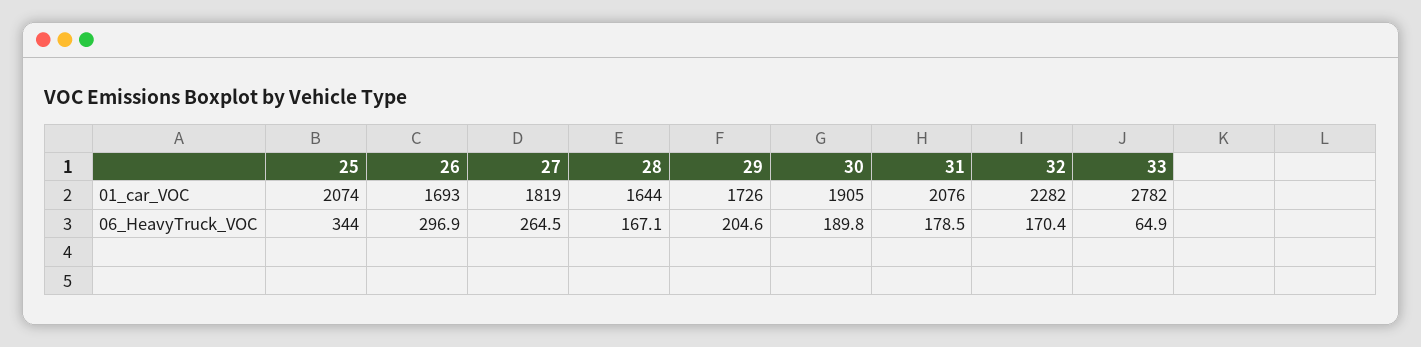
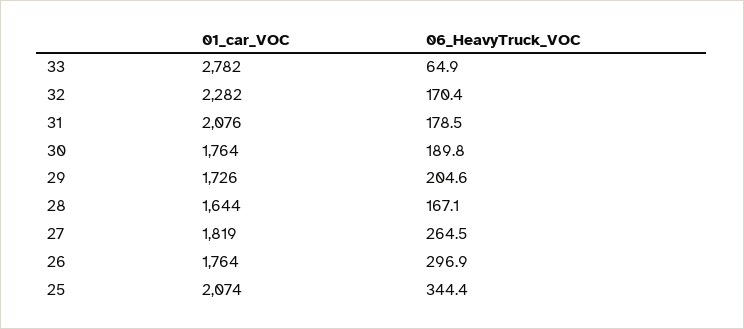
  {
    "25": {
      "01_car_VOC": 2074,
-     "06_HeavyTruck_VOC": 344
+     "06_HeavyTruck_VOC": 344.4
    },
    "26": {
-     "01_car_VOC": 1693,
+     "01_car_VOC": 1764,
      "06_HeavyTruck_VOC": 296.9
    },
    "27": {
      "01_car_VOC": 1819,
      "06_HeavyTruck_VOC": 264.5
    },
    "28": {
      "01_car_VOC": 1644,
      "06_HeavyTruck_VOC": 167.1
    },
    "29": {
      "01_car_VOC": 1726,
      "06_HeavyTruck_VOC": 204.6
    },
    "30": {
-     "01_car_VOC": 1905,
+     "01_car_VOC": 1764,
      "06_HeavyTruck_VOC": 189.8
    },
    "31": {
      "01_car_VOC": 2076,
      "06_HeavyTruck_VOC": 178.5
    },
    "32": {
      "01_car_VOC": 2282,
      "06_HeavyTruck_VOC": 170.4
    },
    "33": {
      "01_car_VOC": 2782,
      "06_HeavyTruck_VOC": 64.9
    }
  }

